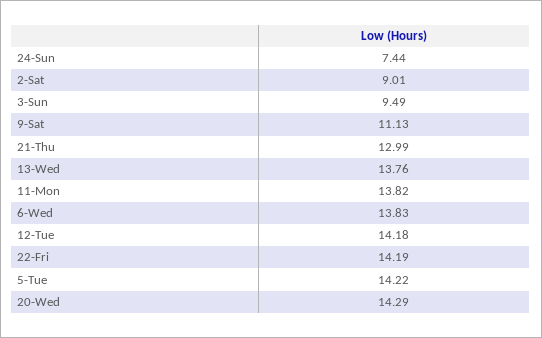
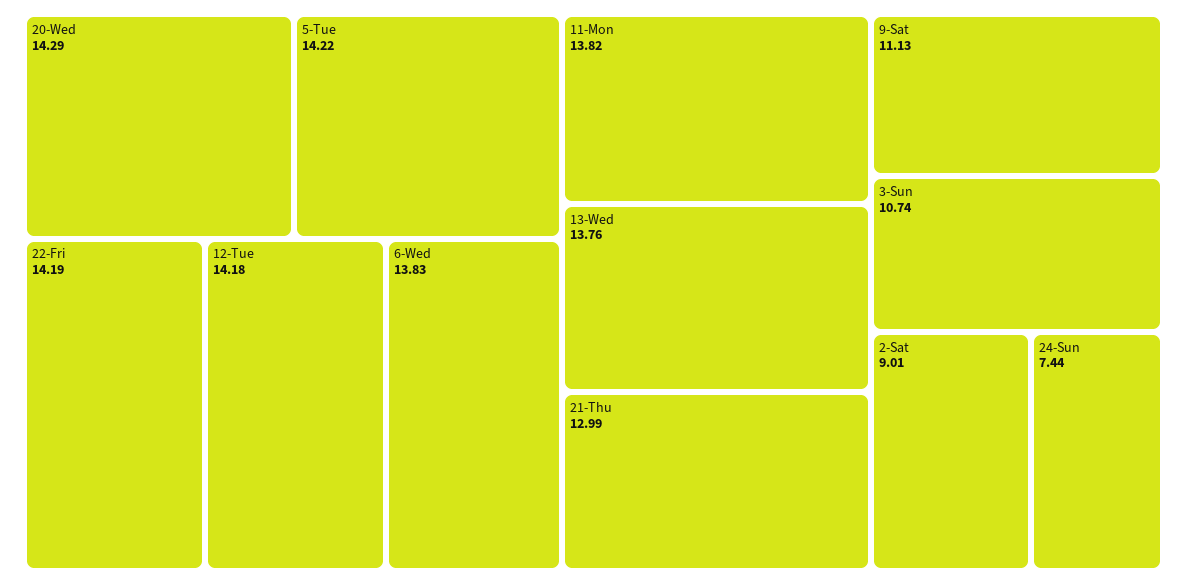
  {
    "24-Sun": 7.44,
    "2-Sat": 9.01,
-   "3-Sun": 9.49,
+   "3-Sun": 10.74,
    "9-Sat": 11.13,
    "21-Thu": 12.99,
    "13-Wed": 13.76,
    "11-Mon": 13.82,
    "6-Wed": 13.83,
    "12-Tue": 14.18,
    "22-Fri": 14.19,
    "5-Tue": 14.22,
    "20-Wed": 14.29
  }

